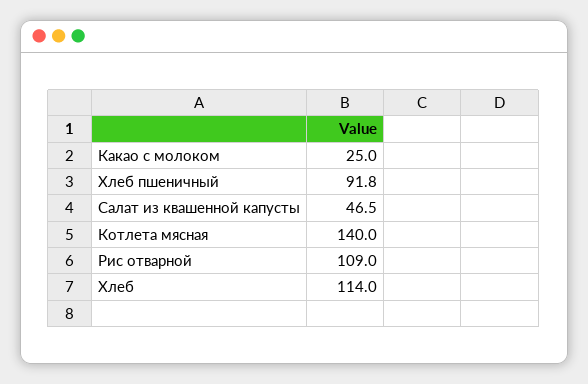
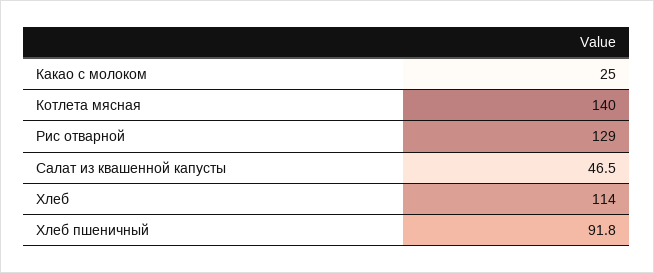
  {
    "Какао с молоком": 25,
    "Хлеб пшеничный": 91.8,
    "Салат из квашенной капусты": 46.5,
    "Котлета мясная": 140,
-   "Рис отварной": 109,
+   "Рис отварной": 129,
    "Хлеб": 114
  }

